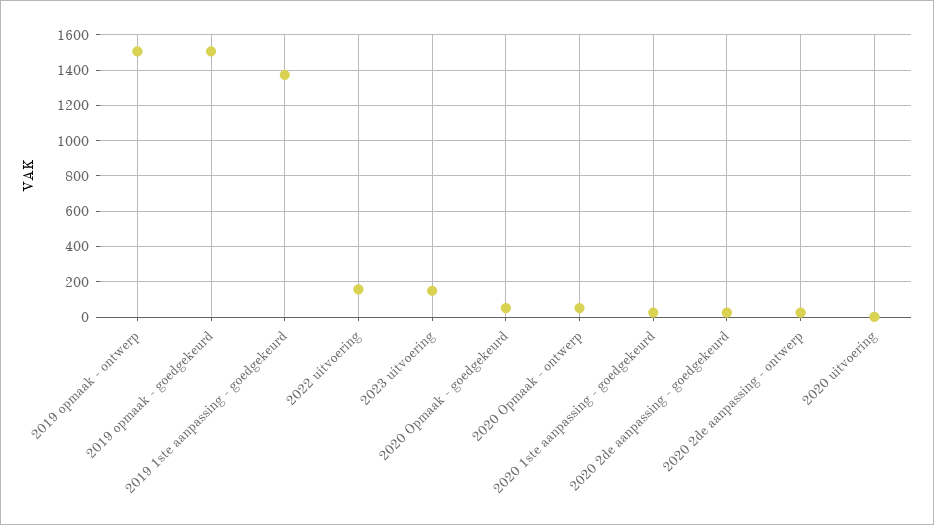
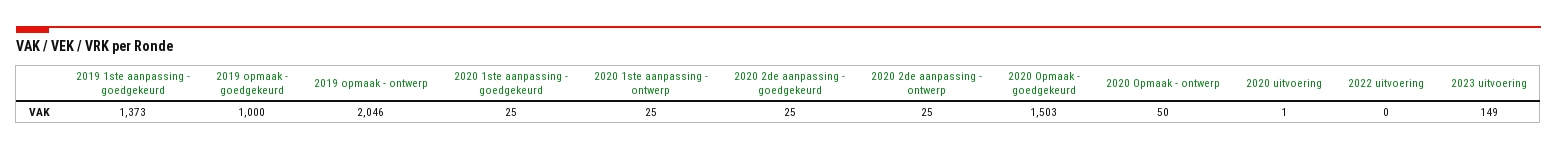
  {
-   "2019 opmaak - ontwerp": 1500,
+   "2019 opmaak - ontwerp": 2046,
-   "2019 opmaak - goedgekeurd": 1500,
+   "2019 opmaak - goedgekeurd": 1000,
    "2019 1ste aanpassing - goedgekeurd": 1373,
-   "2022 uitvoering": 150,
+   "2022 uitvoering": 0,
    "2023 uitvoering": 149,
-   "2020 Opmaak - goedgekeurd": 50,
+   "2020 Opmaak - goedgekeurd": 1503,
    "2020 Opmaak - ontwerp": 50,
    "2020 1ste aanpassing - goedgekeurd": 25,
    "2020 2de aanpassing - goedgekeurd": 25,
    "2020 2de aanpassing - ontwerp": 25,
-   "2020 uitvoering": 1
+   "2020 uitvoering": 1,
+   "2020 1ste aanpassing - ontwerp": 25
  }

